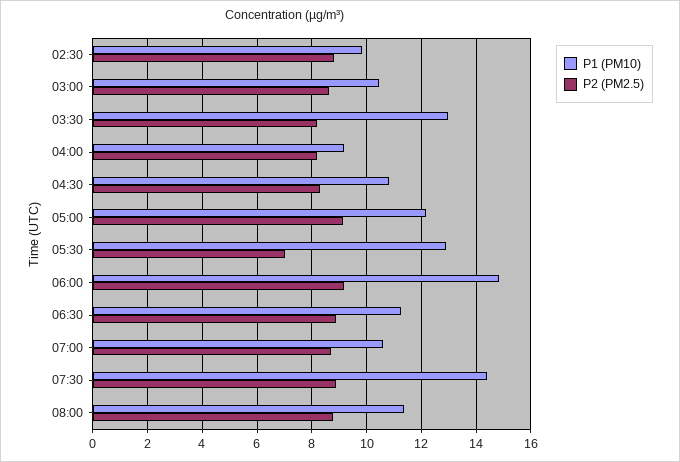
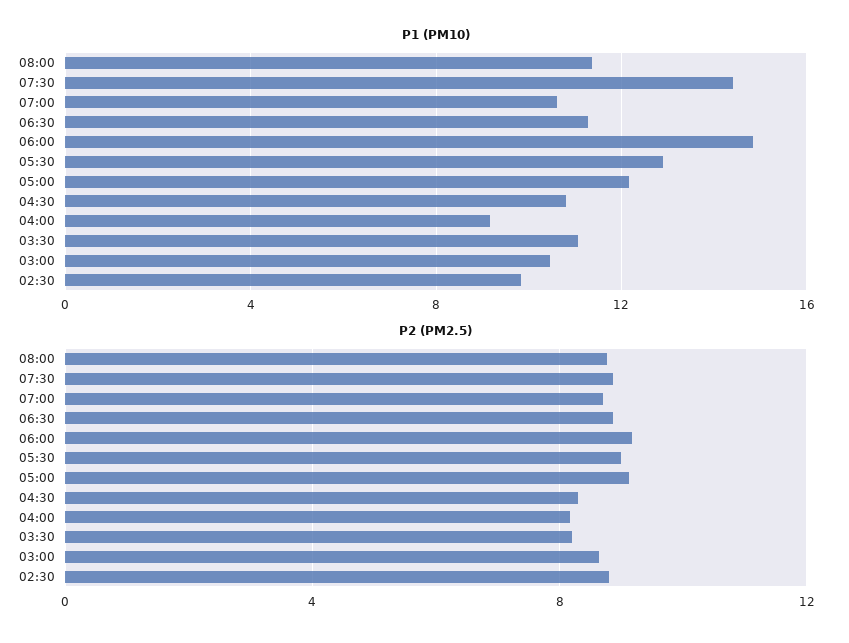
  {
    "P1 (PM10)": {
      "02:30": 9.75,
      "03:00": 10.5,
-     "03:30": 13,
+     "03:30": 11,
      "04:00": 9.25,
      "04:30": 10.75,
      "05:00": 12.25,
      "05:30": 13,
      "06:00": 14.75,
      "06:30": 11.25,
      "07:00": 10.5,
      "07:30": 14.5,
      "08:00": 11.25
    },
    "P2 (PM2.5)": {
      "02:30": 8.75,
      "03:00": 8.75,
      "03:30": 8.25,
      "04:00": 8.25,
      "04:30": 8.25,
      "05:00": 9.25,
-     "05:30": 7,
+     "05:30": 9,
      "06:00": 9.25,
      "06:30": 8.75,
      "07:00": 8.75,
      "07:30": 8.75,
      "08:00": 8.75
    }
  }

